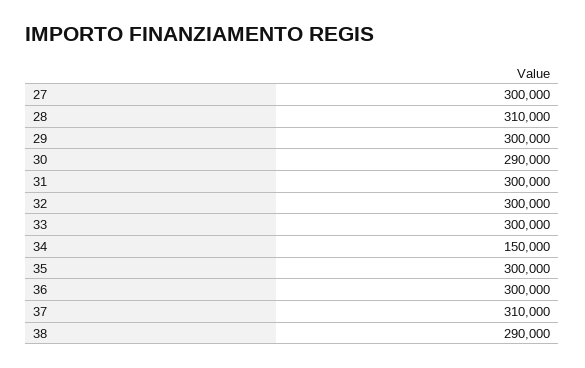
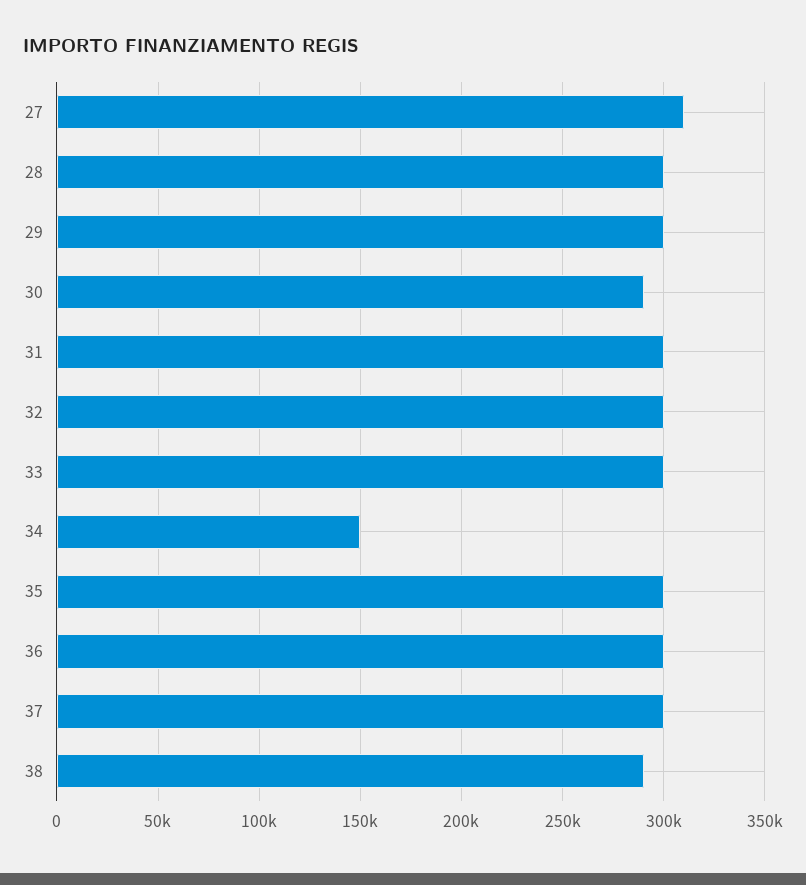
  {
-   "27": 300000,
+   "27": 310000,
-   "28": 310000,
+   "28": 300000,
    "29": 300000,
    "30": 290000,
    "31": 300000,
    "32": 300000,
    "33": 300000,
    "34": 150000,
    "35": 300000,
    "36": 300000,
-   "37": 310000,
+   "37": 300000,
    "38": 290000
  }

